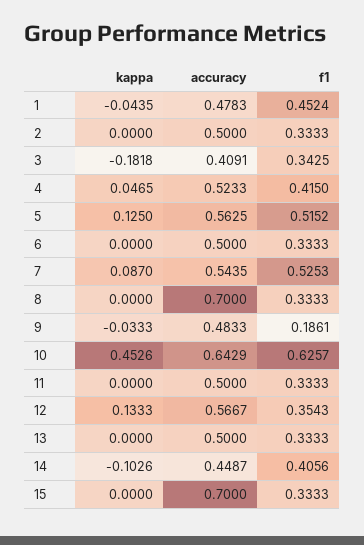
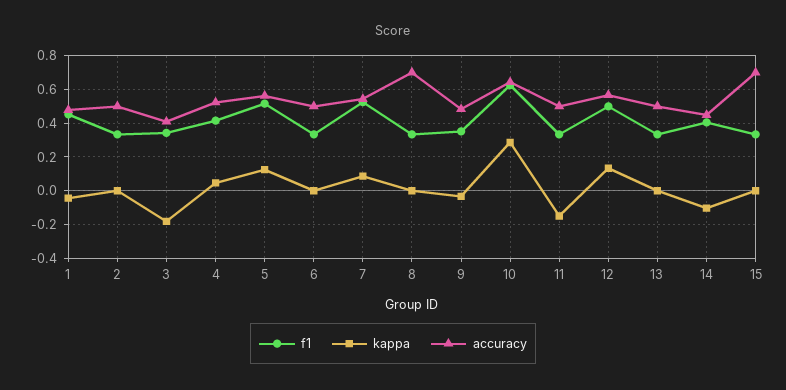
  {
    "kappa": {
      "1": -0.0435,
      "2": 0,
      "3": -0.1818,
      "4": 0.0465,
      "5": 0.125,
      "6": 0,
      "7": 0.087,
      "8": 0,
      "9": -0.0333,
-     "10": 0.4526,
+     "10": 0.3,
-     "11": 0,
+     "11": -0.15,
      "12": 0.1333,
      "13": 0,
      "14": -0.1026,
      "15": 0
    },
    "accuracy": {
      "1": 0.4783,
      "2": 0.5,
      "3": 0.4091,
      "4": 0.5233,
      "5": 0.5625,
      "6": 0.5,
      "7": 0.5435,
      "8": 0.7,
      "9": 0.4833,
      "10": 0.6429,
      "11": 0.5,
      "12": 0.5667,
      "13": 0.5,
      "14": 0.4487,
      "15": 0.7
    },
    "f1": {
      "1": 0.4524,
      "2": 0.3333,
      "3": 0.3425,
      "4": 0.415,
      "5": 0.5152,
      "6": 0.3333,
      "7": 0.5253,
      "8": 0.3333,
-     "9": 0.1861,
+     "9": 0.35,
      "10": 0.6257,
      "11": 0.3333,
-     "12": 0.3543,
+     "12": 0.5,
      "13": 0.3333,
      "14": 0.4056,
      "15": 0.3333
    }
  }

